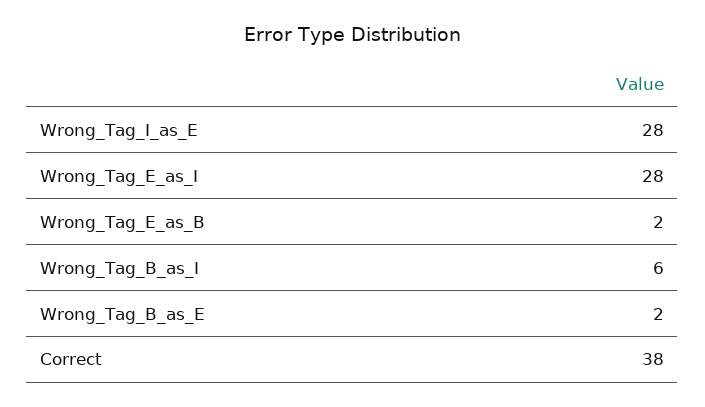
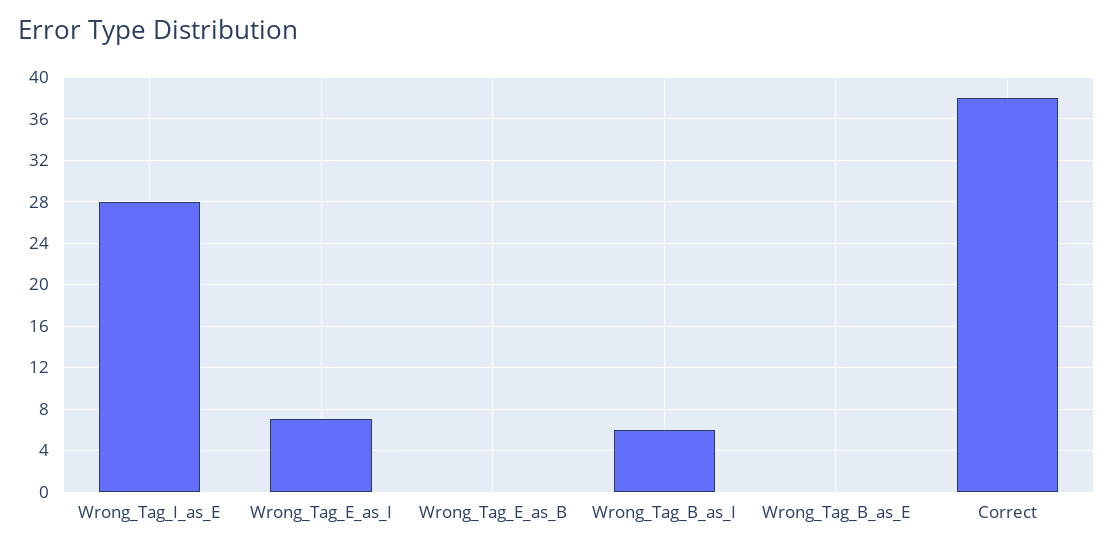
  {
    "Wrong_Tag_I_as_E": 28,
-   "Wrong_Tag_E_as_I": 28,
+   "Wrong_Tag_E_as_I": 7,
-   "Wrong_Tag_E_as_B": 2,
+   "Wrong_Tag_E_as_B": 0,
    "Wrong_Tag_B_as_I": 6,
-   "Wrong_Tag_B_as_E": 2,
+   "Wrong_Tag_B_as_E": 0,
    "Correct": 38
  }

